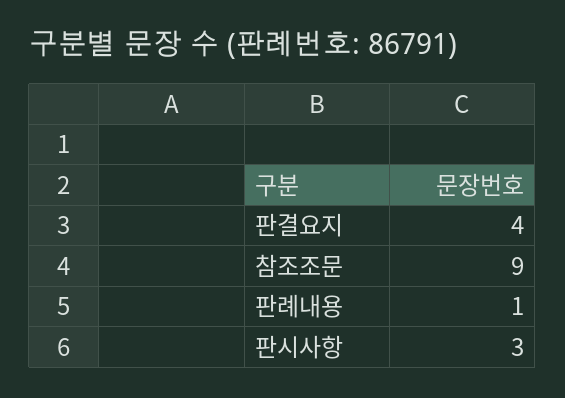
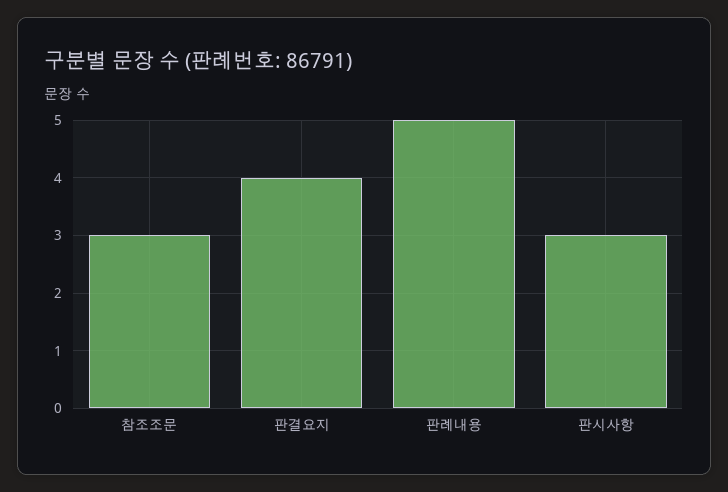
  {
    "판결요지": 4,
-   "참조조문": 9,
+   "참조조문": 3,
-   "판례내용": 1,
+   "판례내용": 5,
    "판시사항": 3
  }

